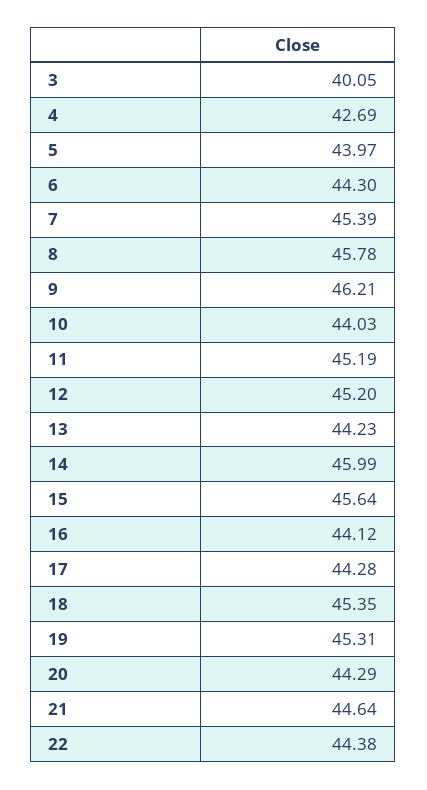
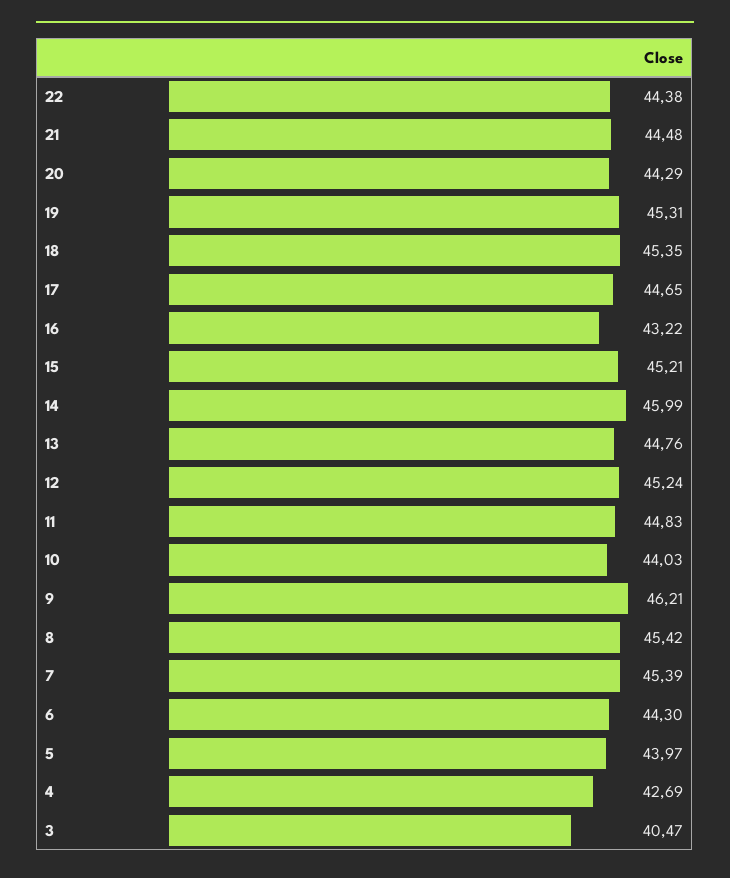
  {
-   "3": 40.05,
+   "3": 40.47,
    "4": 42.69,
    "5": 43.97,
    "6": 44.3,
    "7": 45.39,
-   "8": 45.78,
+   "8": 45.42,
    "9": 46.21,
    "10": 44.03,
-   "11": 45.19,
+   "11": 44.83,
-   "12": 45.2,
+   "12": 45.24,
-   "13": 44.23,
+   "13": 44.76,
    "14": 45.99,
-   "15": 45.64,
+   "15": 45.21,
-   "16": 44.12,
+   "16": 43.22,
-   "17": 44.28,
+   "17": 44.65,
    "18": 45.35,
    "19": 45.31,
    "20": 44.29,
-   "21": 44.64,
+   "21": 44.48,
    "22": 44.38
  }

